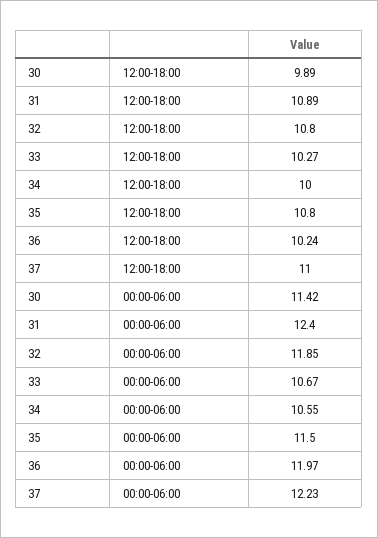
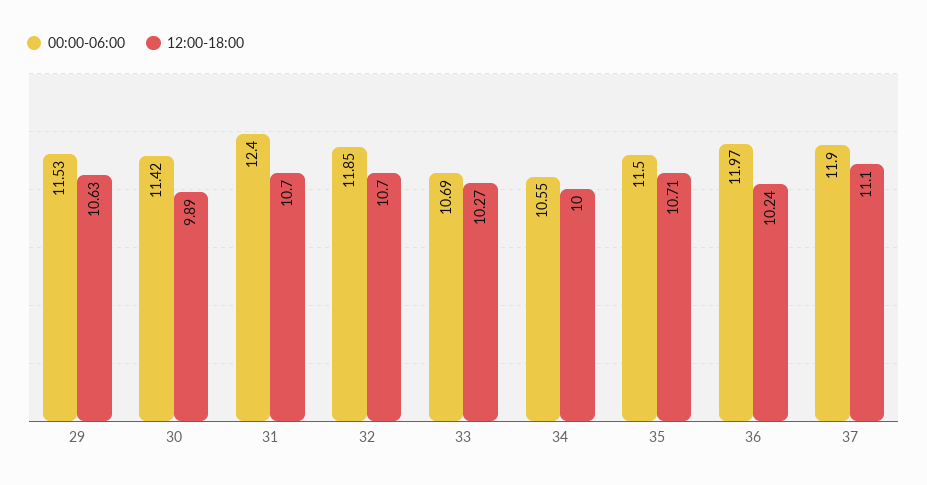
  {
    "12:00-18:00": {
      "30": 9.89,
-     "31": 10.89,
+     "31": 10.7,
-     "32": 10.8,
+     "32": 10.7,
      "33": 10.27,
      "34": 10,
-     "35": 10.8,
+     "35": 10.71,
      "36": 10.24,
-     "37": 11
+     "37": 11.1,
+     "29": 10.63
    },
    "00:00-06:00": {
      "30": 11.42,
      "31": 12.4,
      "32": 11.85,
-     "33": 10.67,
+     "33": 10.69,
      "34": 10.55,
      "35": 11.5,
      "36": 11.97,
-     "37": 12.23
+     "37": 11.9,
+     "29": 11.53
    }
  }

